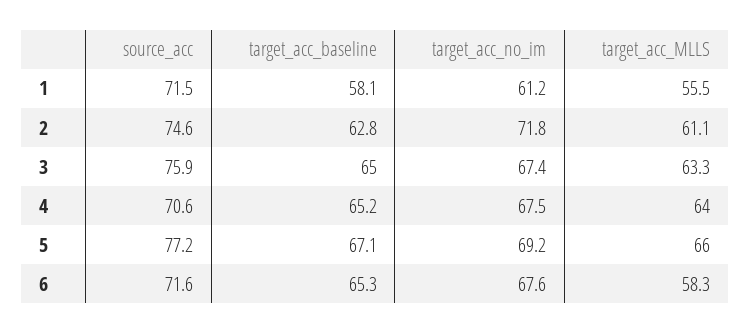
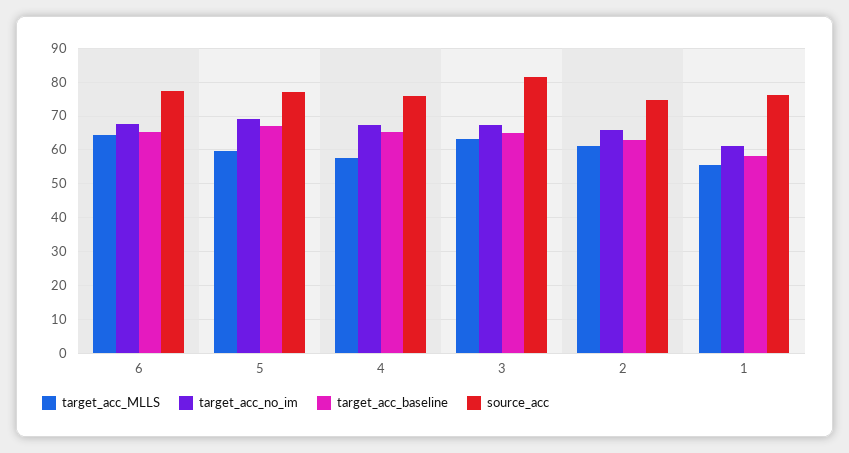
  {
    "source_acc": {
-     "1": 71.5,
+     "1": 76,
      "2": 74.6,
-     "3": 75.9,
+     "3": 82,
-     "4": 70.6,
+     "4": 76,
      "5": 77.2,
-     "6": 71.6
+     "6": 78
    },
    "target_acc_baseline": {
      "1": 58.1,
      "2": 62.8,
      "3": 65,
      "4": 65.2,
      "5": 67.1,
      "6": 65.3
    },
    "target_acc_no_im": {
      "1": 61.2,
-     "2": 71.8,
+     "2": 66,
      "3": 67.4,
      "4": 67.5,
      "5": 69.2,
      "6": 67.6
    },
    "target_acc_MLLS": {
      "1": 55.5,
      "2": 61.1,
      "3": 63.3,
-     "4": 64,
+     "4": 58,
-     "5": 66,
+     "5": 60,
-     "6": 58.3
+     "6": 64
    }
  }

